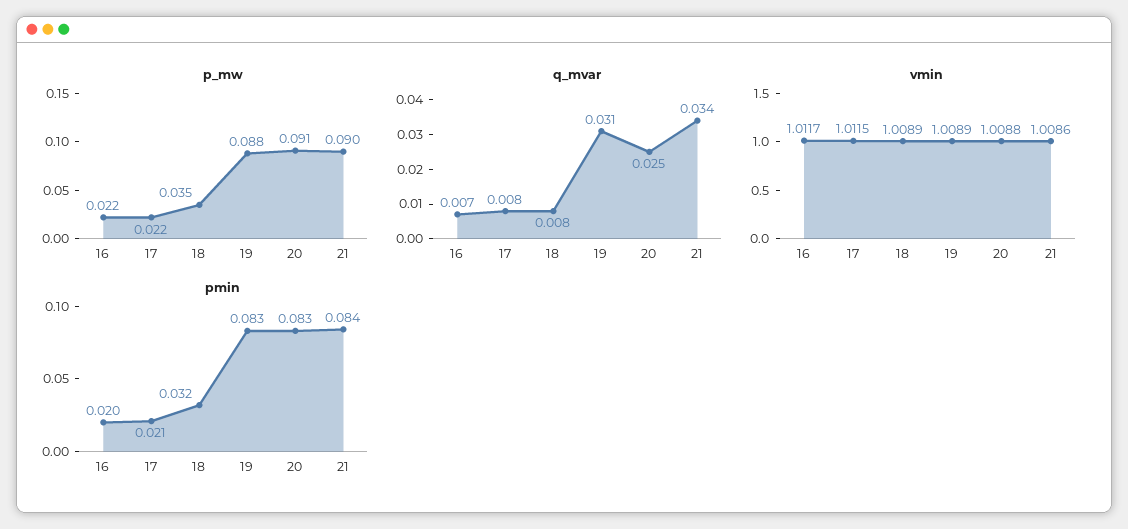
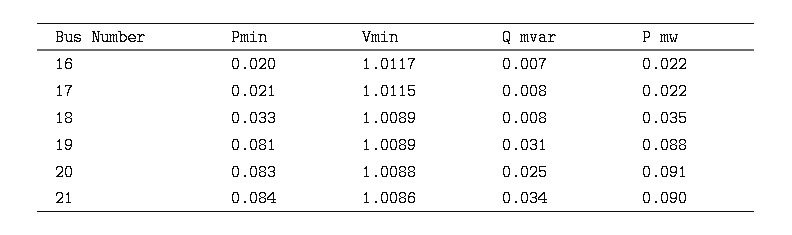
  {
    "p_mw": {
      "16": 0.022,
      "17": 0.022,
      "18": 0.035,
      "19": 0.088,
      "20": 0.091,
      "21": 0.09
    },
    "q_mvar": {
      "16": 0.007,
      "17": 0.008,
      "18": 0.008,
      "19": 0.031,
      "20": 0.025,
      "21": 0.034
    },
    "vmin": {
      "16": 1.0117,
      "17": 1.0115,
      "18": 1.0089,
      "19": 1.0089,
      "20": 1.0088,
      "21": 1.0086
    },
    "pmin": {
      "16": 0.02,
      "17": 0.021,
-     "18": 0.032,
+     "18": 0.033,
-     "19": 0.083,
+     "19": 0.081,
      "20": 0.083,
      "21": 0.084
    }
  }

